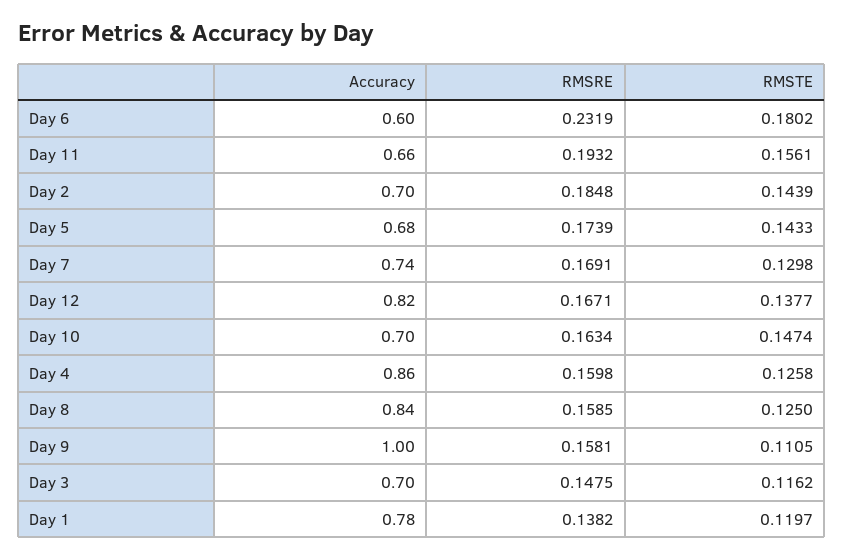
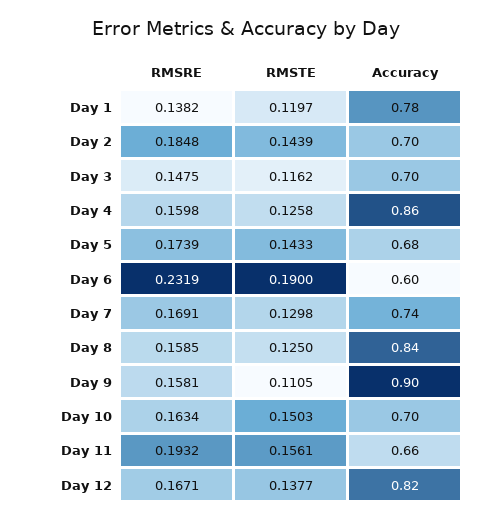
  {
    "Accuracy": {
      "Day 6": 0.6,
      "Day 11": 0.66,
      "Day 2": 0.7,
      "Day 5": 0.68,
      "Day 7": 0.74,
      "Day 12": 0.82,
      "Day 10": 0.7,
      "Day 4": 0.86,
      "Day 8": 0.84,
-     "Day 9": 1,
+     "Day 9": 0.9,
      "Day 3": 0.7,
      "Day 1": 0.78
    },
    "RMSRE": {
      "Day 6": 0.2319,
      "Day 11": 0.1932,
      "Day 2": 0.1848,
      "Day 5": 0.1739,
      "Day 7": 0.1691,
      "Day 12": 0.1671,
      "Day 10": 0.1634,
      "Day 4": 0.1598,
      "Day 8": 0.1585,
      "Day 9": 0.1581,
      "Day 3": 0.1475,
      "Day 1": 0.1382
    },
    "RMSTE": {
-     "Day 6": 0.1802,
+     "Day 6": 0.19,
      "Day 11": 0.1561,
      "Day 2": 0.1439,
      "Day 5": 0.1433,
      "Day 7": 0.1298,
      "Day 12": 0.1377,
-     "Day 10": 0.1474,
+     "Day 10": 0.1503,
      "Day 4": 0.1258,
      "Day 8": 0.125,
      "Day 9": 0.1105,
      "Day 3": 0.1162,
      "Day 1": 0.1197
    }
  }

